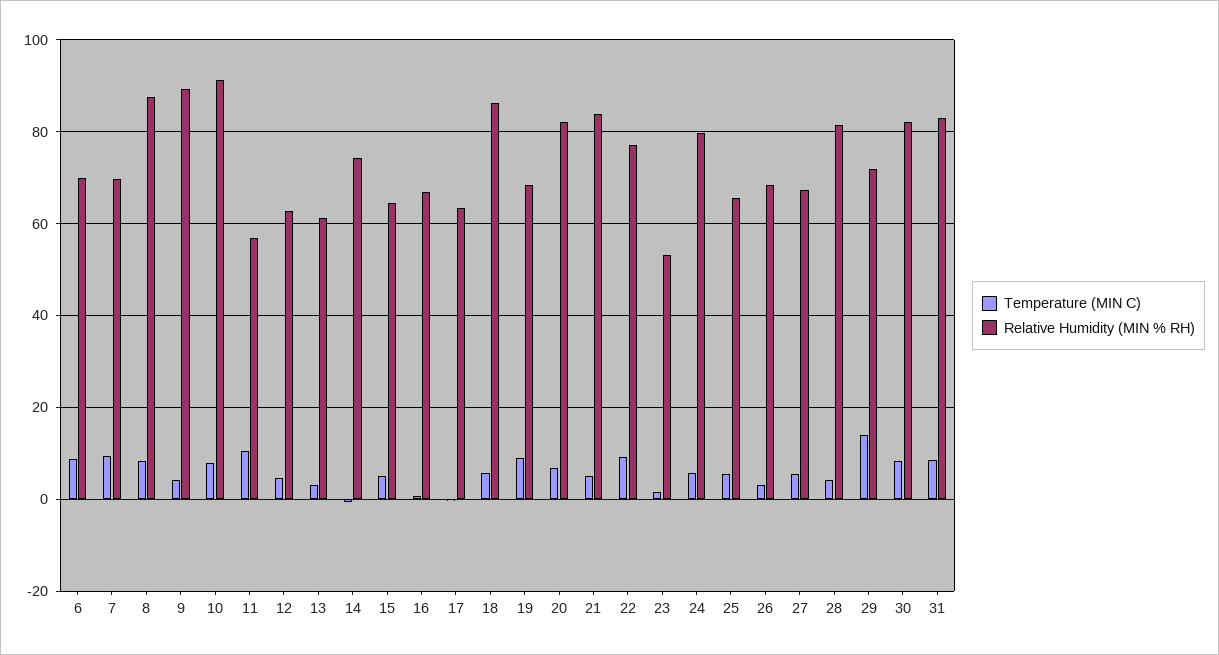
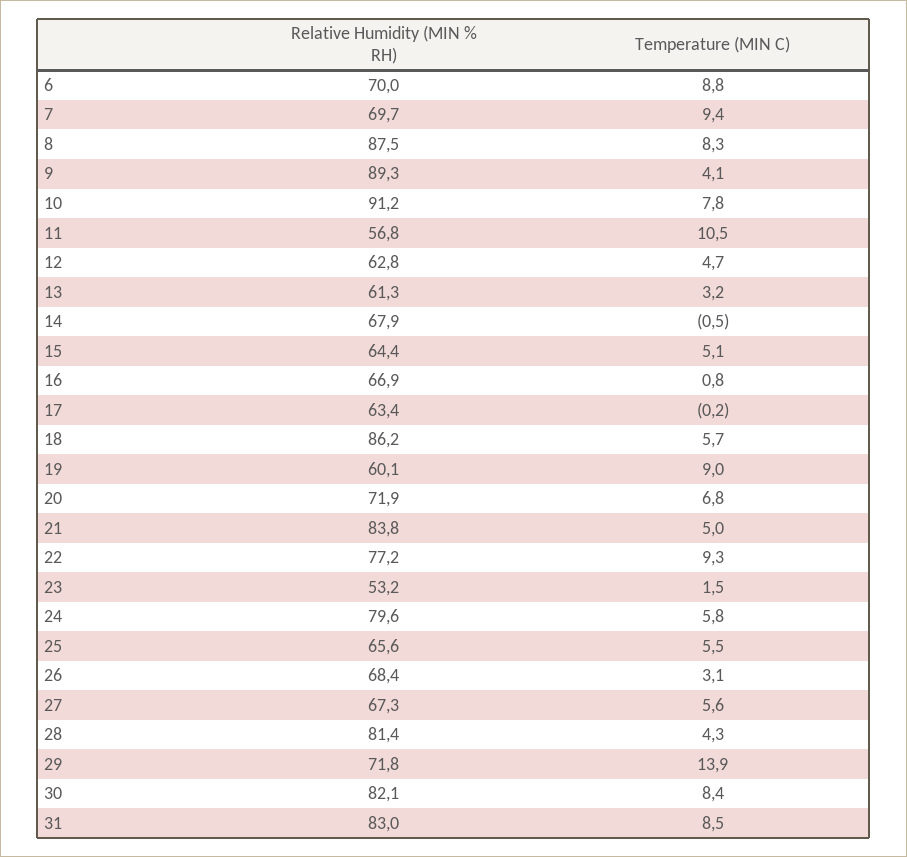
  {
    "Temperature (MIN C)": {
      "6": 8.8,
      "7": 9.4,
      "8": 8.3,
      "9": 4.1,
      "10": 7.8,
      "11": 10.5,
      "12": 4.7,
      "13": 3.2,
      "14": -0.5,
      "15": 5.1,
      "16": 0.8,
      "17": -0.2,
      "18": 5.7,
      "19": 9,
      "20": 6.8,
      "21": 5,
      "22": 9.3,
      "23": 1.5,
      "24": 5.8,
      "25": 5.5,
      "26": 3.1,
      "27": 5.6,
      "28": 4.3,
      "29": 13.9,
      "30": 8.4,
      "31": 8.5
    },
    "Relative Humidity (MIN % RH)": {
      "6": 70,
      "7": 69.7,
      "8": 87.5,
      "9": 89.3,
      "10": 91.2,
      "11": 56.8,
      "12": 62.8,
      "13": 61.3,
-     "14": 74,
+     "14": 67.9,
      "15": 64.4,
      "16": 66.9,
      "17": 63.4,
      "18": 86.2,
-     "19": 68,
+     "19": 60.1,
-     "20": 82,
+     "20": 71.9,
      "21": 83.8,
      "22": 77.2,
      "23": 53.2,
      "24": 79.6,
      "25": 65.6,
      "26": 68.4,
      "27": 67.3,
      "28": 81.4,
      "29": 71.8,
      "30": 82.1,
      "31": 83
    }
  }

